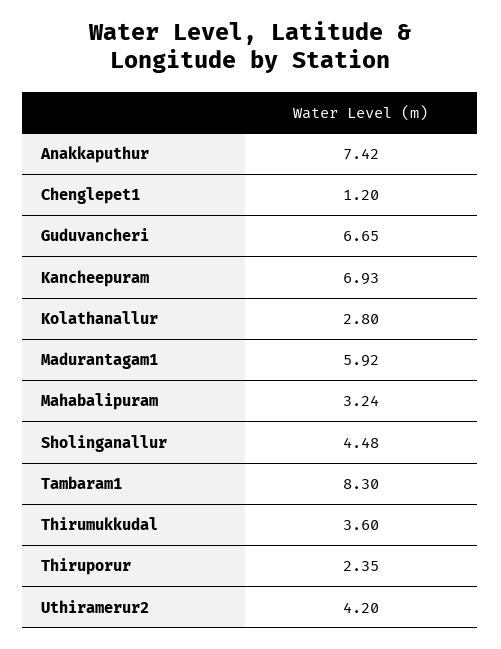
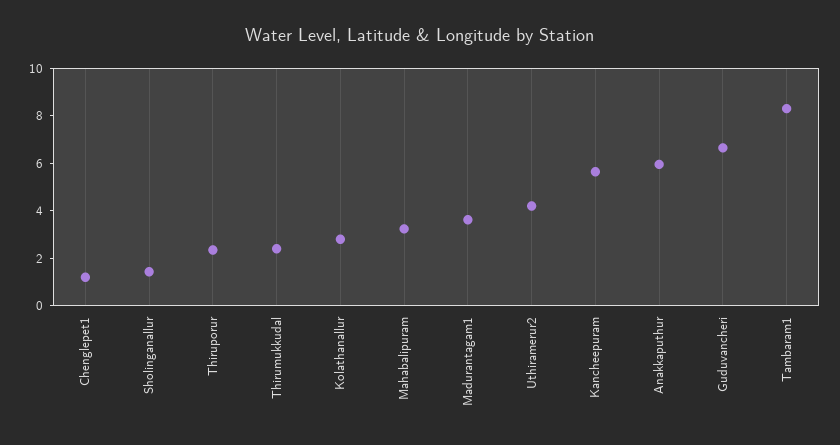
  {
-   "Anakkaputhur": 7.42,
+   "Anakkaputhur": 6,
    "Chenglepet1": 1.2,
    "Guduvancheri": 6.65,
-   "Kancheepuram": 6.93,
+   "Kancheepuram": 5.5,
    "Kolathanallur": 2.8,
-   "Madurantagam1": 5.92,
+   "Madurantagam1": 3.5,
    "Mahabalipuram": 3.24,
-   "Sholinganallur": 4.48,
+   "Sholinganallur": 1.5,
    "Tambaram1": 8.3,
-   "Thirumukkudal": 3.6,
+   "Thirumukkudal": 2.5,
    "Thiruporur": 2.35,
    "Uthiramerur2": 4.2
  }

